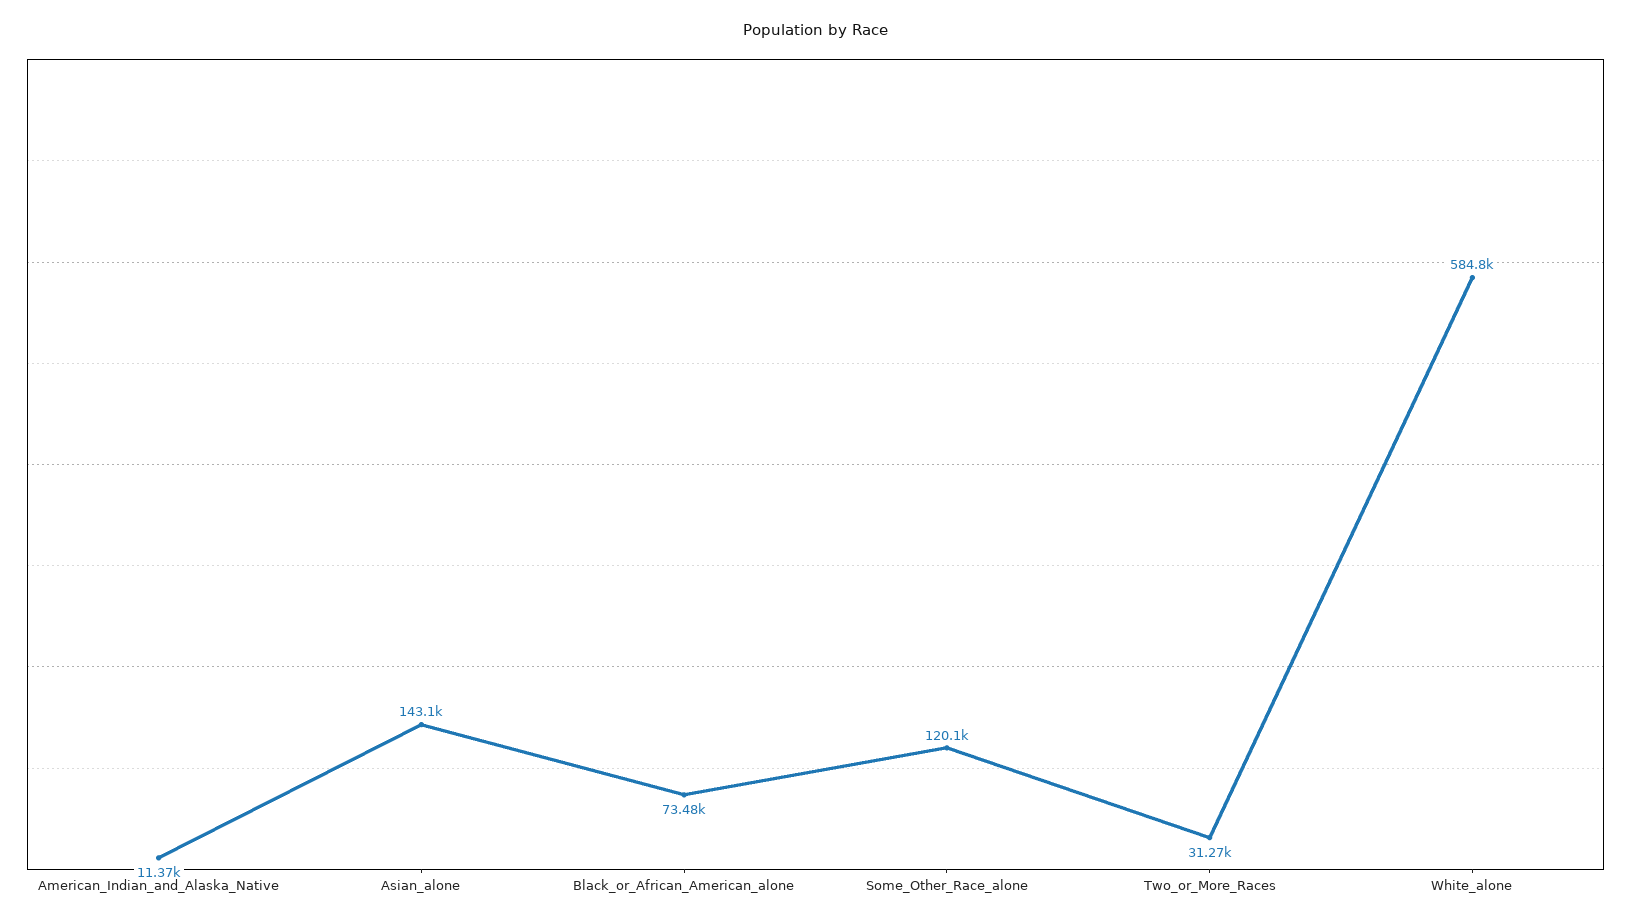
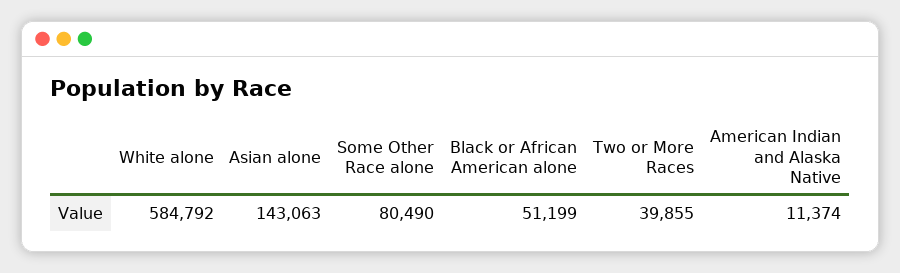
  {
    "American_Indian_and_Alaska_Native": 11374,
    "Asian_alone": 143063,
-   "Black_or_African_American_alone": 73480,
+   "Black_or_African_American_alone": 51199,
-   "Some_Other_Race_alone": 120100,
+   "Some_Other_Race_alone": 80490,
-   "Two_or_More_Races": 31270,
+   "Two_or_More_Races": 39855,
    "White_alone": 584792
  }

